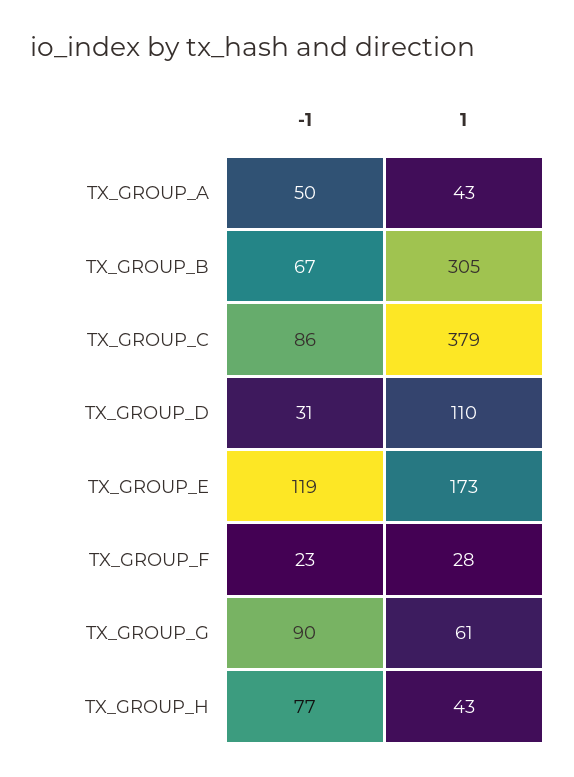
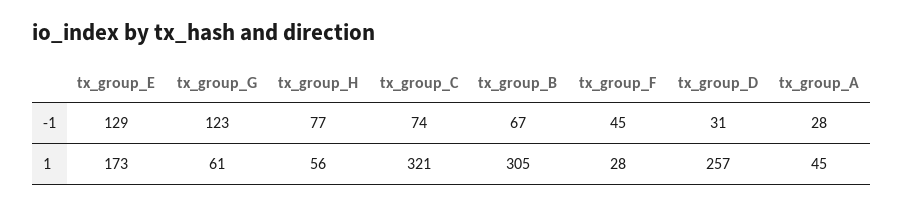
  {
    "-1": {
-     "TX_GROUP_A": 50,
+     "TX_GROUP_A": 28,
      "TX_GROUP_B": 67,
-     "TX_GROUP_C": 86,
+     "TX_GROUP_C": 74,
      "TX_GROUP_D": 31,
-     "TX_GROUP_E": 119,
+     "TX_GROUP_E": 129,
-     "TX_GROUP_F": 23,
+     "TX_GROUP_F": 45,
-     "TX_GROUP_G": 90,
+     "TX_GROUP_G": 123,
      "TX_GROUP_H": 77
    },
    "1": {
-     "TX_GROUP_A": 43,
+     "TX_GROUP_A": 45,
      "TX_GROUP_B": 305,
-     "TX_GROUP_C": 379,
+     "TX_GROUP_C": 321,
-     "TX_GROUP_D": 110,
+     "TX_GROUP_D": 257,
      "TX_GROUP_E": 173,
      "TX_GROUP_F": 28,
      "TX_GROUP_G": 61,
-     "TX_GROUP_H": 43
+     "TX_GROUP_H": 56
    }
  }

